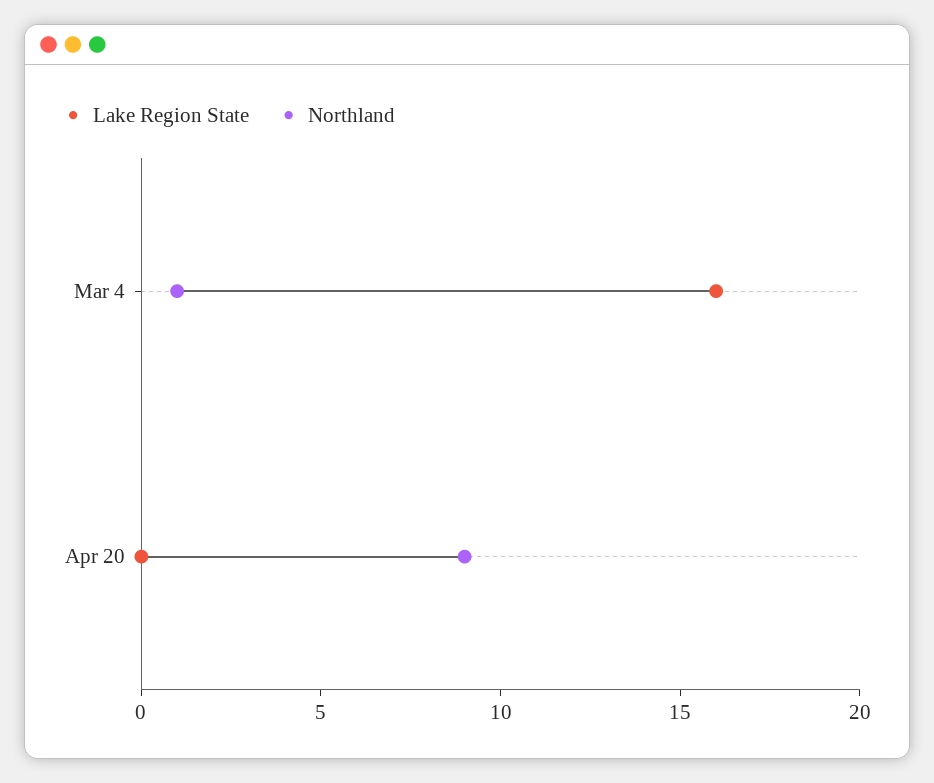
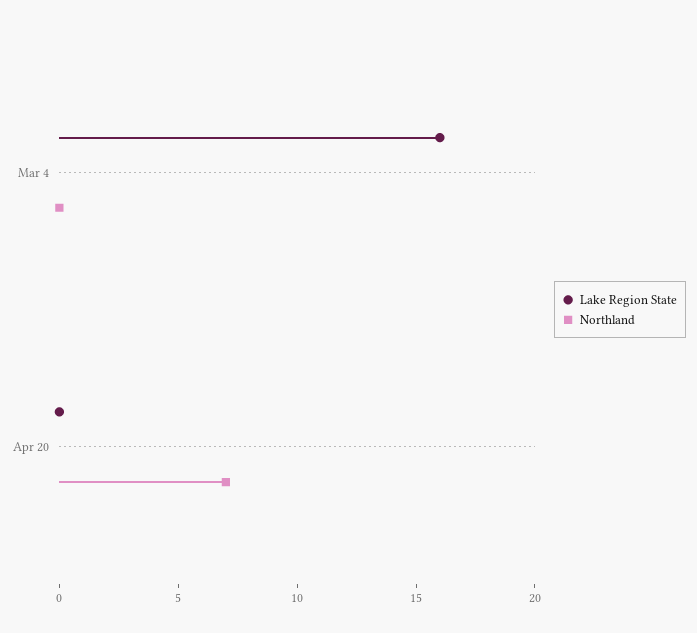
  {
    "Lake Region State": {
      "Mar 4": 16,
      "Apr 20": 0
    },
    "Northland": {
-     "Mar 4": 1,
+     "Mar 4": 0,
-     "Apr 20": 9
+     "Apr 20": 7
    }
  }

